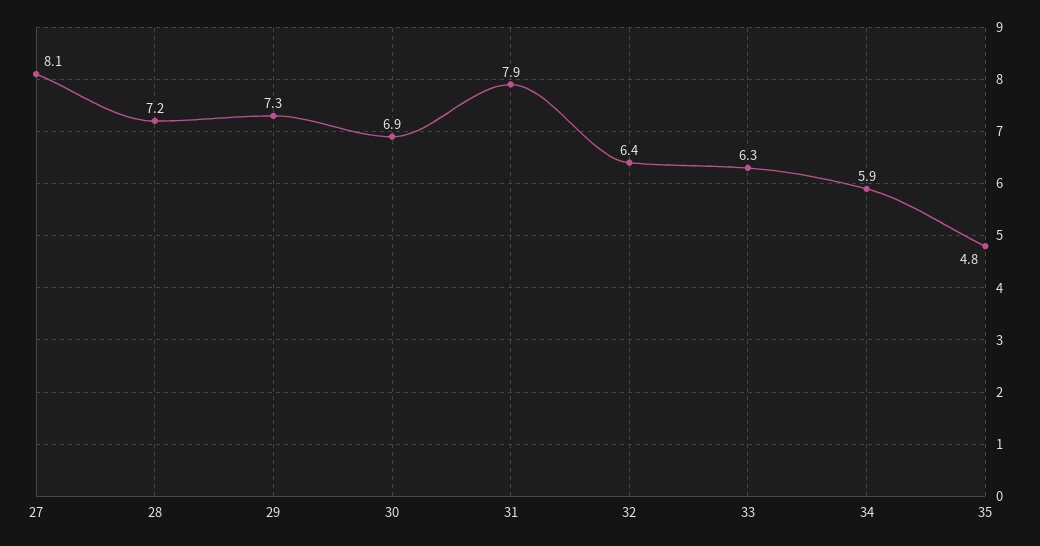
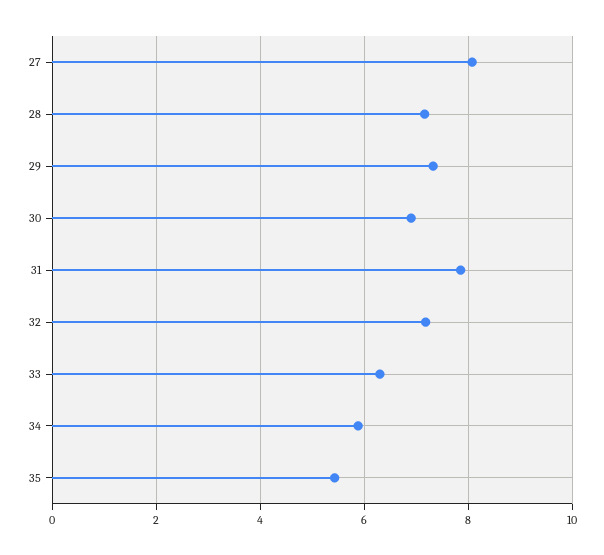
  {
    "27": 8.1,
    "28": 7.2,
    "29": 7.3,
    "30": 6.9,
    "31": 7.9,
-   "32": 6.4,
+   "32": 7.2,
    "33": 6.3,
    "34": 5.9,
-   "35": 4.8
+   "35": 5.4
  }

